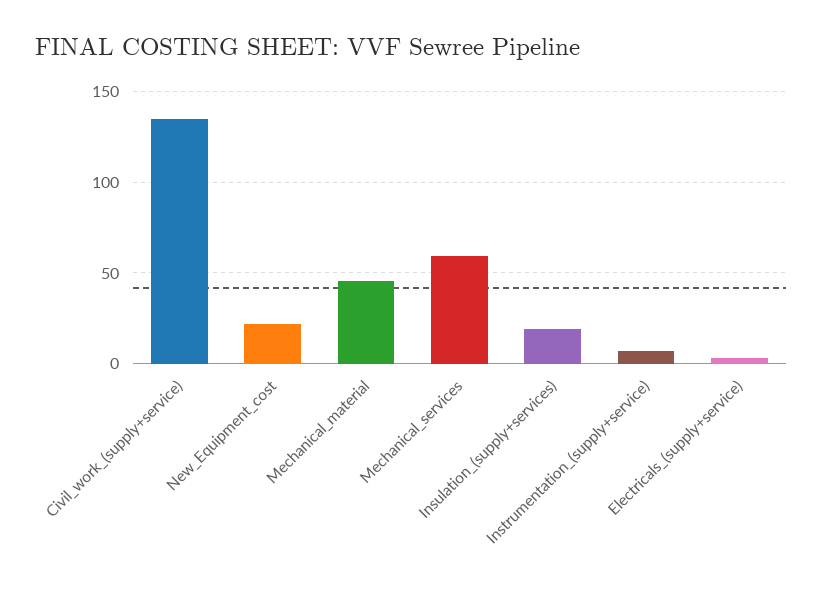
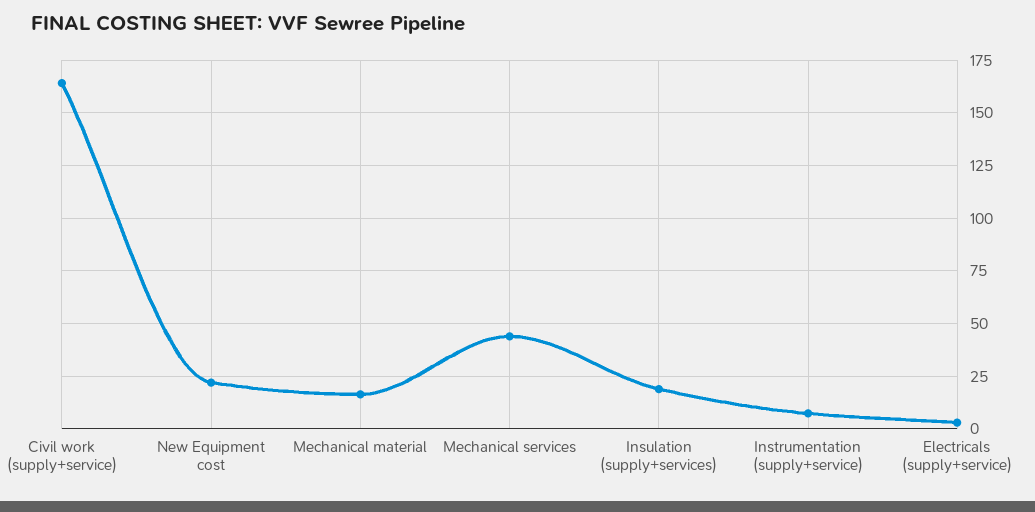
  {
-   "Civil_work_(supply+service)": 135,
+   "Civil_work_(supply+service)": 165,
    "New_Equipment_cost": 20,
-   "Mechanical_material": 45,
+   "Mechanical_material": 15,
-   "Mechanical_services": 60,
+   "Mechanical_services": 45,
    "Insulation_(supply+services)": 20,
    "Instrumentation_(supply+service)": 5,
    "Electricals_(supply+service)": 5
  }

